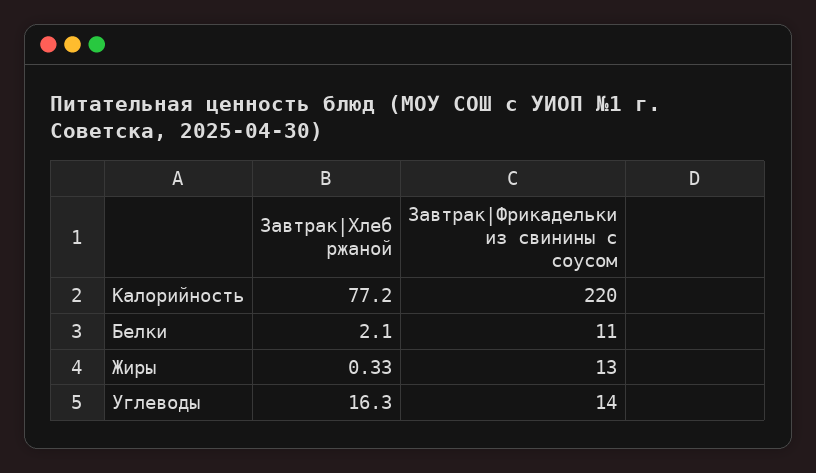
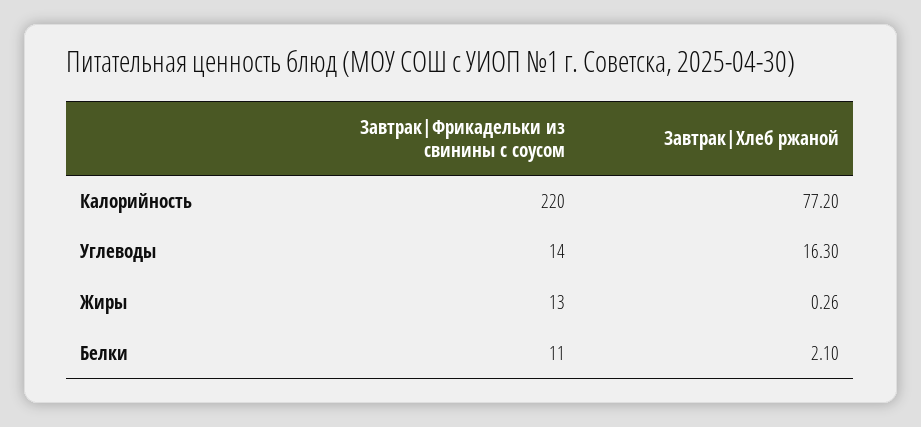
  {
    "Завтрак|Хлеб ржаной": {
      "Калорийность": 77.2,
      "Белки": 2.1,
-     "Жиры": 0.33,
+     "Жиры": 0.26,
      "Углеводы": 16.3
    },
    "Завтрак|Фрикадельки из свинины с соусом": {
      "Калорийность": 220,
      "Белки": 11,
      "Жиры": 13,
      "Углеводы": 14
    }
  }

